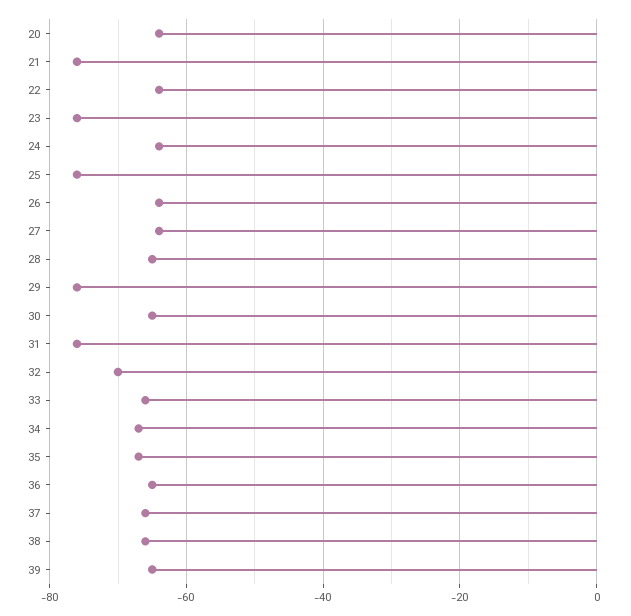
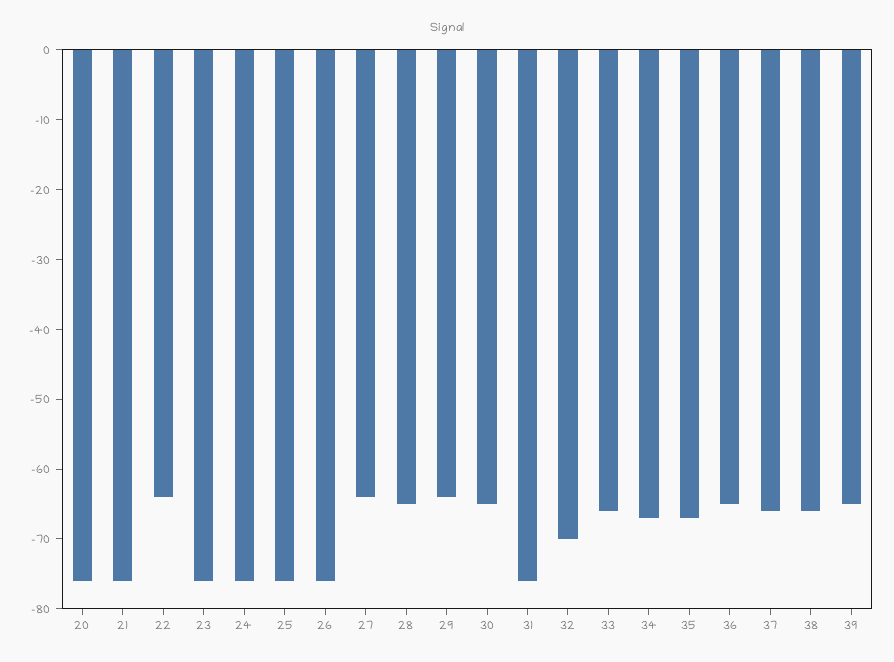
  {
-   "20": -65,
+   "20": -75,
    "21": -75,
    "22": -65,
    "23": -75,
-   "24": -65,
+   "24": -75,
    "25": -75,
-   "26": -65,
+   "26": -75,
    "27": -65,
    "28": -65,
-   "29": -75,
+   "29": -65,
    "30": -65,
    "31": -75,
    "32": -70,
    "33": -65,
    "34": -65,
    "35": -65,
    "36": -65,
    "37": -65,
    "38": -65,
    "39": -65
  }

